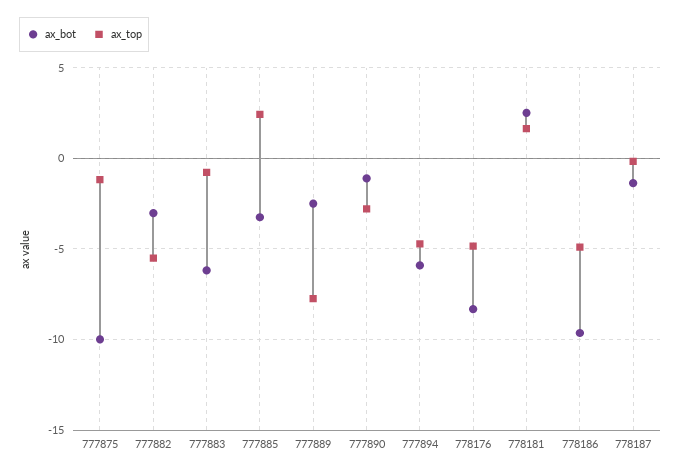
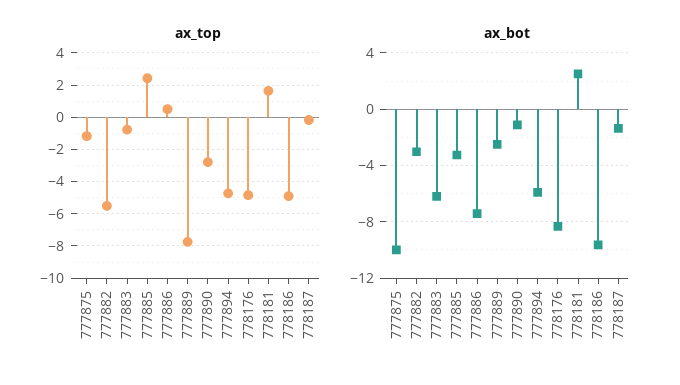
  {
    "ax_bot": {
      "777875": -10,
      "777882": -3,
      "777883": -6,
      "777885": -3.5,
      "777889": -2.5,
      "777890": -1,
      "777894": -6,
      "778176": -8.5,
      "778181": 2.5,
      "778186": -9.5,
-     "778187": -1.5
+     "778187": -1.5,
+     "777886": -7.5
    },
    "ax_top": {
      "777875": -1,
      "777882": -5.5,
      "777883": -1,
      "777885": 2.5,
      "777889": -7.5,
      "777890": -3,
      "777894": -4.5,
      "778176": -5,
      "778181": 1.5,
      "778186": -5,
-     "778187": 0
+     "778187": 0,
+     "777886": 0.5
    }
  }

